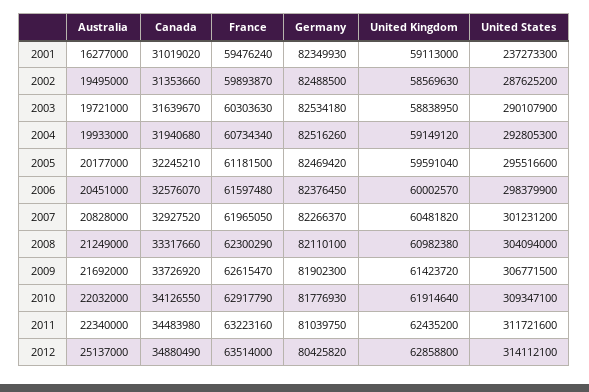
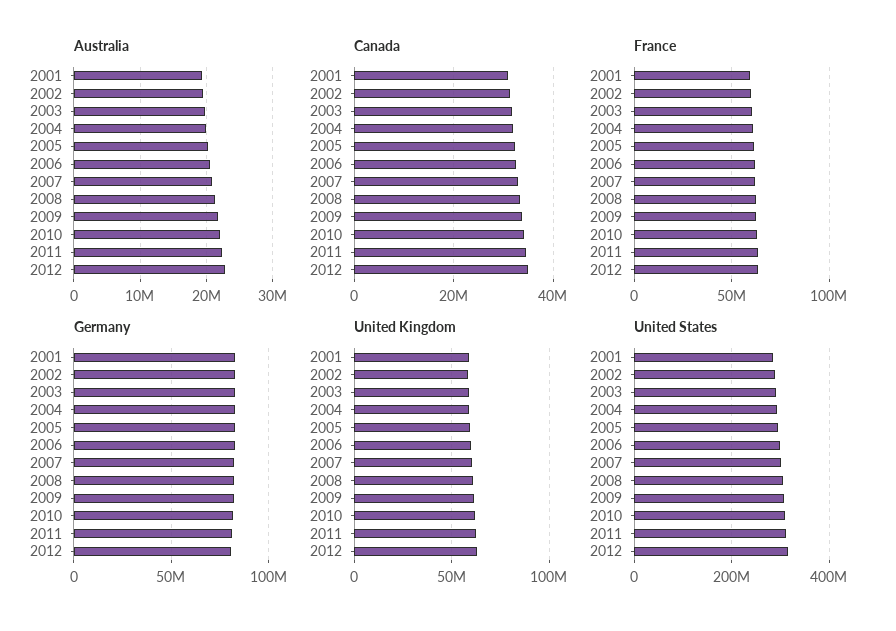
  {
    "Australia": {
-     "2001": 16277000,
+     "2001": 19000000,
      "2002": 19495000,
      "2003": 19721000,
      "2004": 19933000,
      "2005": 20177000,
      "2006": 20451000,
      "2007": 20828000,
      "2008": 21249000,
      "2009": 21692000,
      "2010": 22032000,
      "2011": 22340000,
-     "2012": 25137000
+     "2012": 23000000
    },
    "Canada": {
      "2001": 31019020,
      "2002": 31353660,
      "2003": 31639670,
      "2004": 31940680,
      "2005": 32245210,
      "2006": 32576070,
      "2007": 32927520,
      "2008": 33317660,
      "2009": 33726920,
      "2010": 34126550,
      "2011": 34483980,
      "2012": 34880490
    },
    "France": {
      "2001": 59476240,
      "2002": 59893870,
      "2003": 60303630,
      "2004": 60734340,
      "2005": 61181500,
      "2006": 61597480,
      "2007": 61965050,
      "2008": 62300290,
      "2009": 62615470,
      "2010": 62917790,
      "2011": 63223160,
      "2012": 63514000
    },
    "Germany": {
      "2001": 82349930,
      "2002": 82488500,
      "2003": 82534180,
      "2004": 82516260,
      "2005": 82469420,
      "2006": 82376450,
      "2007": 82266370,
      "2008": 82110100,
      "2009": 81902300,
      "2010": 81776930,
      "2011": 81039750,
      "2012": 80425820
    },
    "United Kingdom": {
      "2001": 59113000,
      "2002": 58569630,
      "2003": 58838950,
      "2004": 59149120,
      "2005": 59591040,
      "2006": 60002570,
      "2007": 60481820,
      "2008": 60982380,
      "2009": 61423720,
      "2010": 61914640,
      "2011": 62435200,
      "2012": 62858800
    },
    "United States": {
-     "2001": 237273300,
+     "2001": 280000000,
      "2002": 287625200,
      "2003": 290107900,
      "2004": 292805300,
      "2005": 295516600,
      "2006": 298379900,
      "2007": 301231200,
      "2008": 304094000,
      "2009": 306771500,
      "2010": 309347100,
      "2011": 311721600,
      "2012": 314112100
    }
  }

